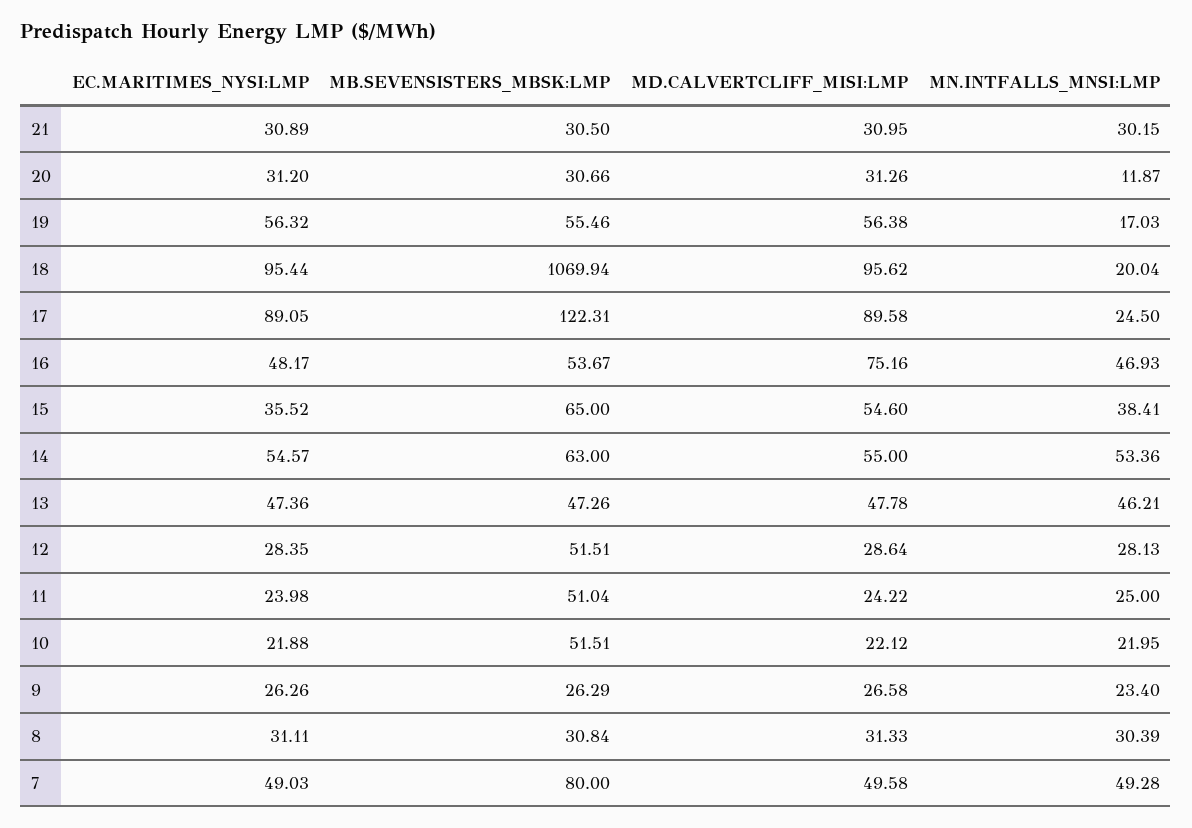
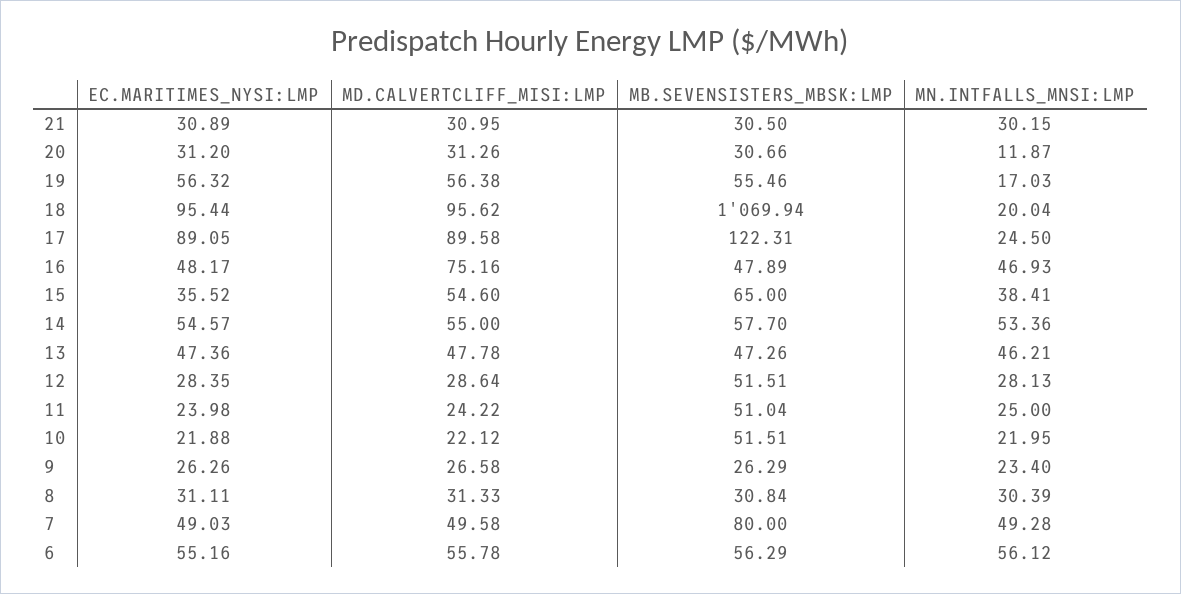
  {
    "EC.MARITIMES_NYSI:LMP": {
      "21": 30.89,
      "20": 31.2,
      "19": 56.32,
      "18": 95.44,
      "17": 89.05,
      "16": 48.17,
      "15": 35.52,
      "14": 54.57,
      "13": 47.36,
      "12": 28.35,
      "11": 23.98,
      "10": 21.88,
      "9": 26.26,
      "8": 31.11,
-     "7": 49.03
+     "7": 49.03,
+     "6": 55.16
    },
    "MB.SEVENSISTERS_MBSK:LMP": {
      "21": 30.5,
      "20": 30.66,
      "19": 55.46,
      "18": 1069.94,
      "17": 122.31,
-     "16": 53.67,
+     "16": 47.89,
      "15": 65,
-     "14": 63,
+     "14": 57.7,
      "13": 47.26,
      "12": 51.51,
      "11": 51.04,
      "10": 51.51,
      "9": 26.29,
      "8": 30.84,
-     "7": 80
+     "7": 80,
+     "6": 56.29
    },
    "MD.CALVERTCLIFF_MISI:LMP": {
      "21": 30.95,
      "20": 31.26,
      "19": 56.38,
      "18": 95.62,
      "17": 89.58,
      "16": 75.16,
      "15": 54.6,
      "14": 55,
      "13": 47.78,
      "12": 28.64,
      "11": 24.22,
      "10": 22.12,
      "9": 26.58,
      "8": 31.33,
-     "7": 49.58
+     "7": 49.58,
+     "6": 55.78
    },
    "MN.INTFALLS_MNSI:LMP": {
      "21": 30.15,
      "20": 11.87,
      "19": 17.03,
      "18": 20.04,
      "17": 24.5,
      "16": 46.93,
      "15": 38.41,
      "14": 53.36,
      "13": 46.21,
      "12": 28.13,
      "11": 25,
      "10": 21.95,
      "9": 23.4,
      "8": 30.39,
-     "7": 49.28
+     "7": 49.28,
+     "6": 56.12
    }
  }

